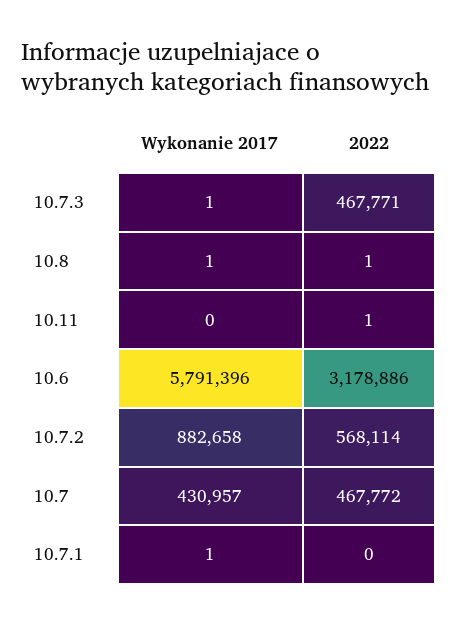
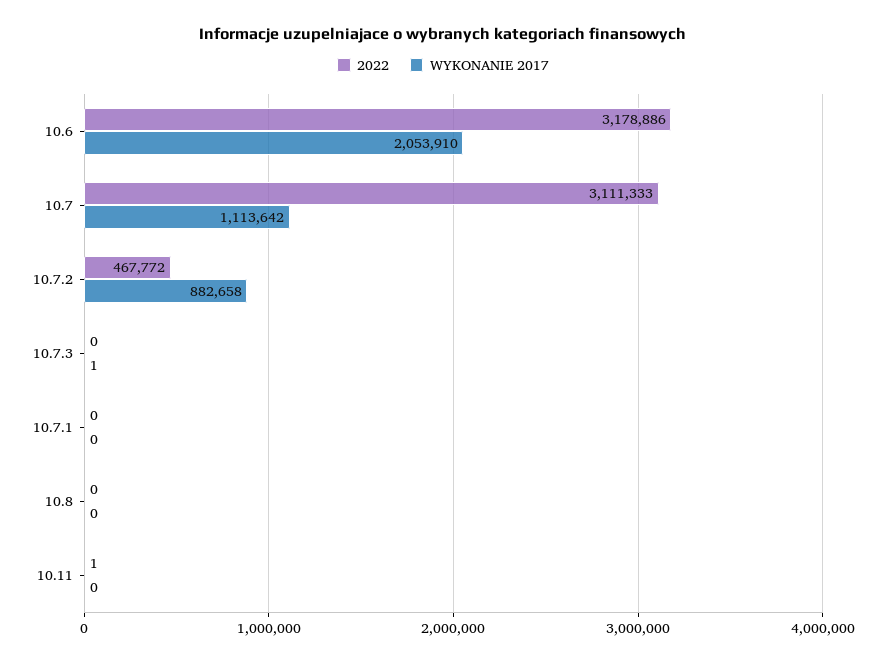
  {
    "Wykonanie 2017": {
      "10.7.3": 1,
-     "10.8": 1,
+     "10.8": 0,
      "10.11": 0,
-     "10.6": 5791396,
+     "10.6": 2053910,
      "10.7.2": 882658,
-     "10.7": 430957,
+     "10.7": 1113642,
-     "10.7.1": 1
+     "10.7.1": 0
    },
    "2022": {
-     "10.7.3": 467771,
+     "10.7.3": 0,
-     "10.8": 1,
+     "10.8": 0,
      "10.11": 1,
      "10.6": 3178886,
-     "10.7.2": 568114,
+     "10.7.2": 467772,
-     "10.7": 467772,
+     "10.7": 3111333,
      "10.7.1": 0
    }
  }

